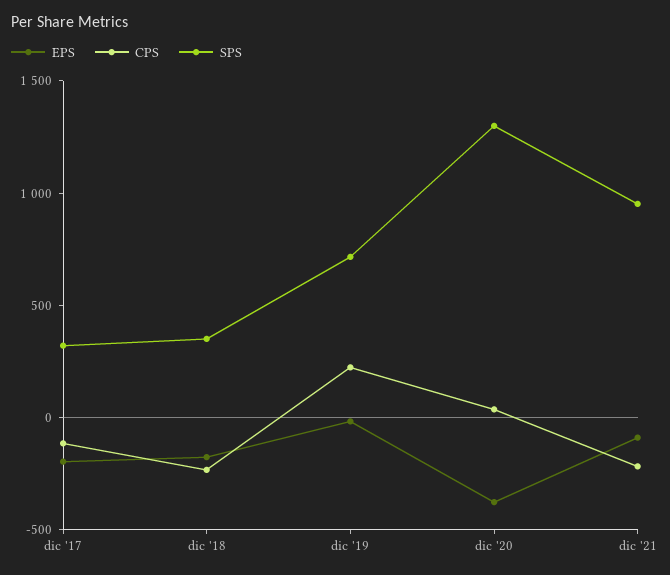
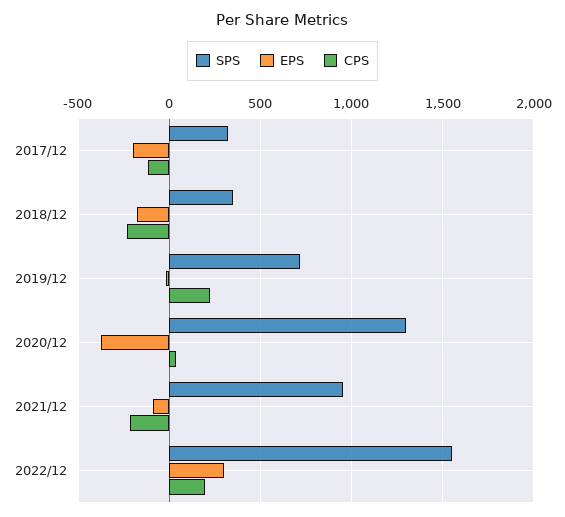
  {
    "EPS": {
      "dic '17": -200,
      "dic '18": -200,
      "dic '19": 0,
      "dic '20": -400,
-     "dic '21": -100
+     "dic '21": -100,
+     "2022/12": 300
    },
    "CPS": {
      "dic '17": -100,
      "dic '18": -250,
      "dic '19": 200,
      "dic '20": 50,
-     "dic '21": -200
+     "dic '21": -200,
+     "2022/12": 200
    },
    "SPS": {
      "dic '17": 300,
      "dic '18": 350,
      "dic '19": 700,
      "dic '20": 1300,
-     "dic '21": 950
+     "dic '21": 950,
+     "2022/12": 1550
    }
  }

